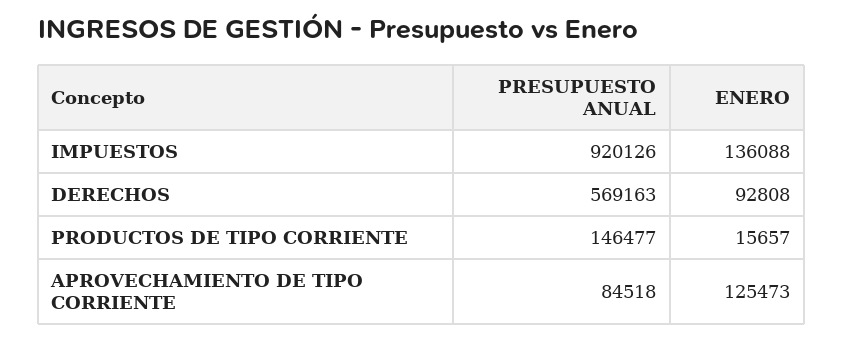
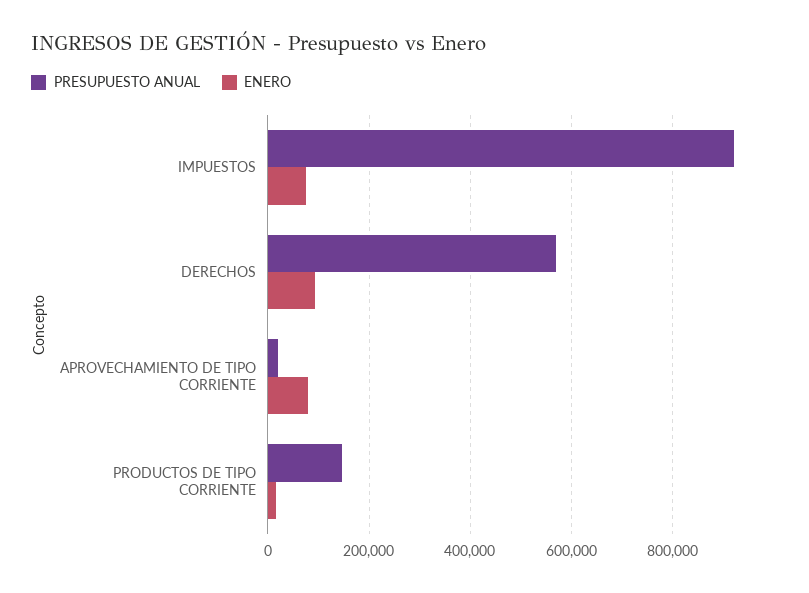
  {
    "PRESUPUESTO ANUAL": {
      "IMPUESTOS": 920126,
      "DERECHOS": 569163,
      "PRODUCTOS DE TIPO CORRIENTE": 146477,
-     "APROVECHAMIENTO DE TIPO CORRIENTE": 84518
+     "APROVECHAMIENTO DE TIPO CORRIENTE": 20000
    },
    "ENERO": {
-     "IMPUESTOS": 136088,
+     "IMPUESTOS": 80000,
      "DERECHOS": 92808,
      "PRODUCTOS DE TIPO CORRIENTE": 15657,
-     "APROVECHAMIENTO DE TIPO CORRIENTE": 125473
+     "APROVECHAMIENTO DE TIPO CORRIENTE": 80000
    }
  }

